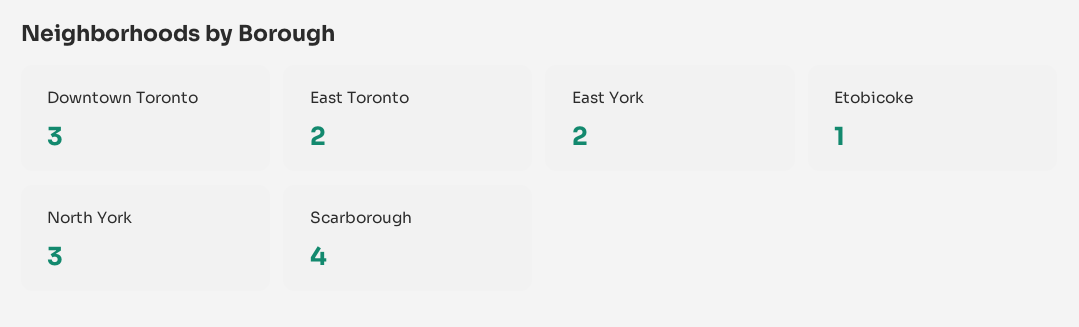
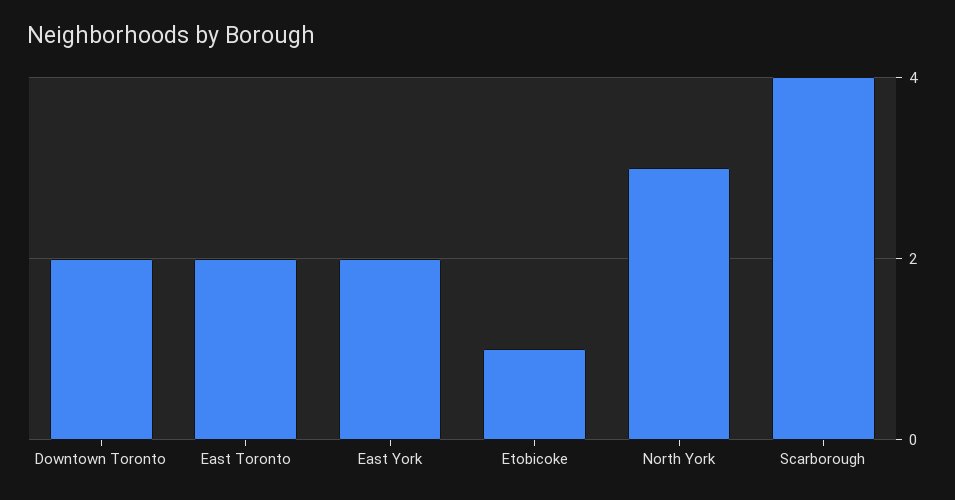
  {
-   "Downtown Toronto": 3,
+   "Downtown Toronto": 2,
    "East Toronto": 2,
    "East York": 2,
    "Etobicoke": 1,
    "North York": 3,
    "Scarborough": 4
  }

